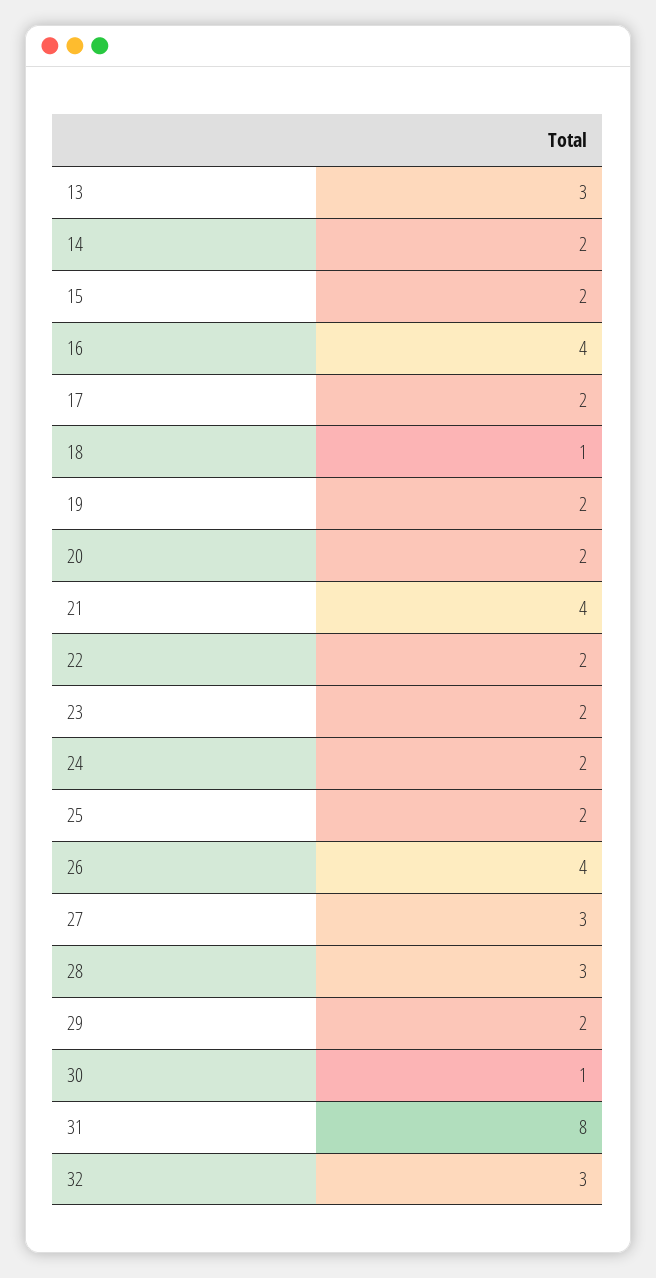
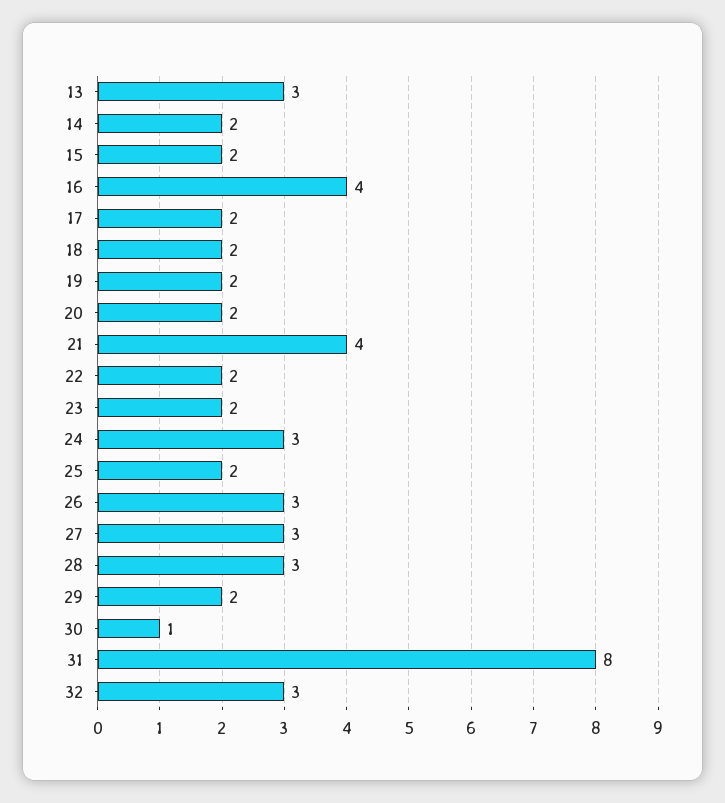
  {
    "13": 3,
    "14": 2,
    "15": 2,
    "16": 4,
    "17": 2,
-   "18": 1,
+   "18": 2,
    "19": 2,
    "20": 2,
    "21": 4,
    "22": 2,
    "23": 2,
-   "24": 2,
+   "24": 3,
    "25": 2,
-   "26": 4,
+   "26": 3,
    "27": 3,
    "28": 3,
    "29": 2,
    "30": 1,
    "31": 8,
    "32": 3
  }

